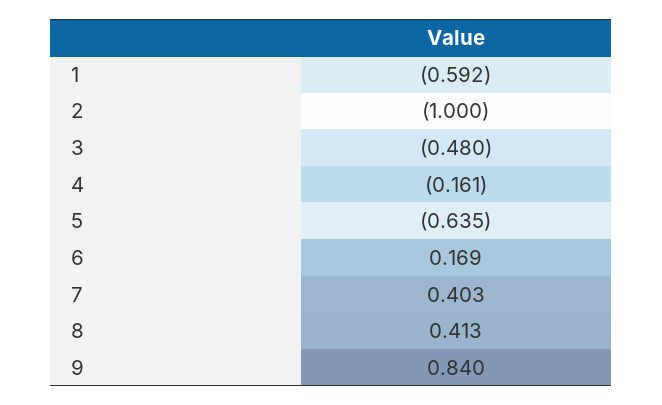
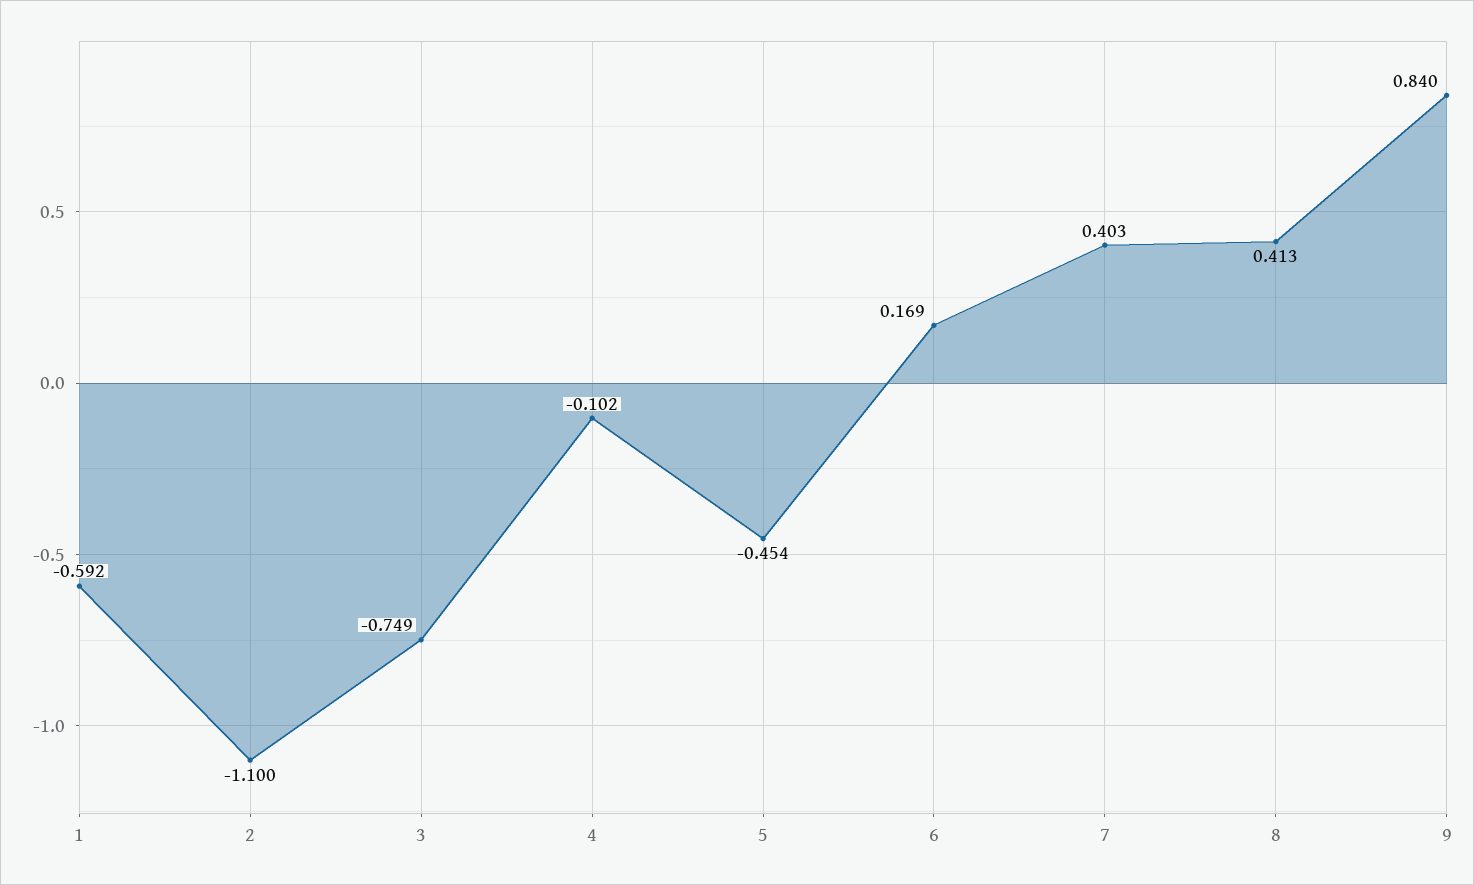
  {
    "1": -0.592,
-   "2": -1,
+   "2": -1.1,
-   "3": -0.48,
+   "3": -0.749,
-   "4": -0.161,
+   "4": -0.102,
-   "5": -0.635,
+   "5": -0.454,
    "6": 0.169,
    "7": 0.403,
    "8": 0.413,
    "9": 0.84
  }

